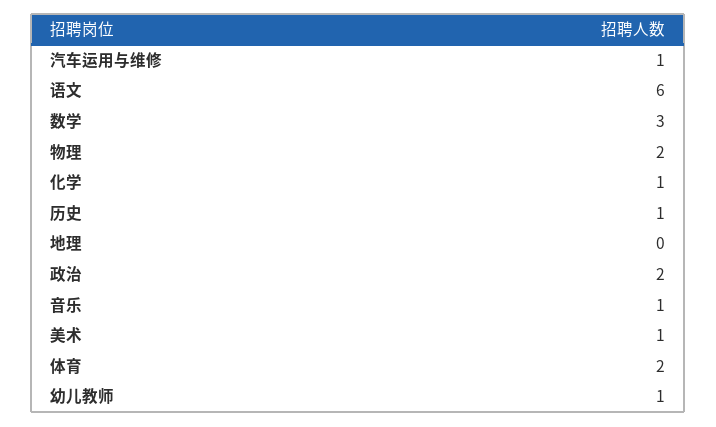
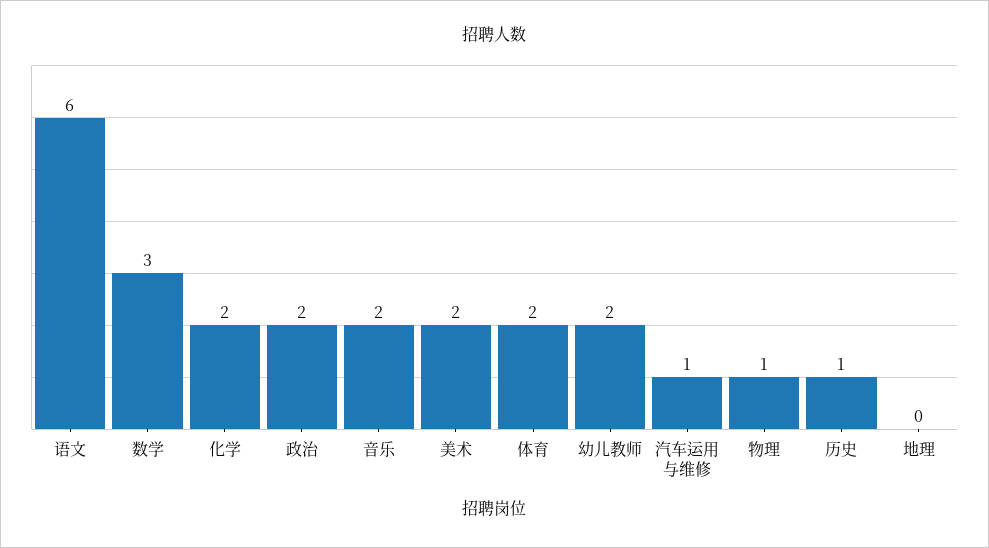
  {
    "汽车运用与维修": 1,
    "语文": 6,
    "数学": 3,
-   "物理": 2,
+   "物理": 1,
-   "化学": 1,
+   "化学": 2,
    "历史": 1,
    "地理": 0,
    "政治": 2,
-   "音乐": 1,
+   "音乐": 2,
-   "美术": 1,
+   "美术": 2,
    "体育": 2,
-   "幼儿教师": 1
+   "幼儿教师": 2
  }

